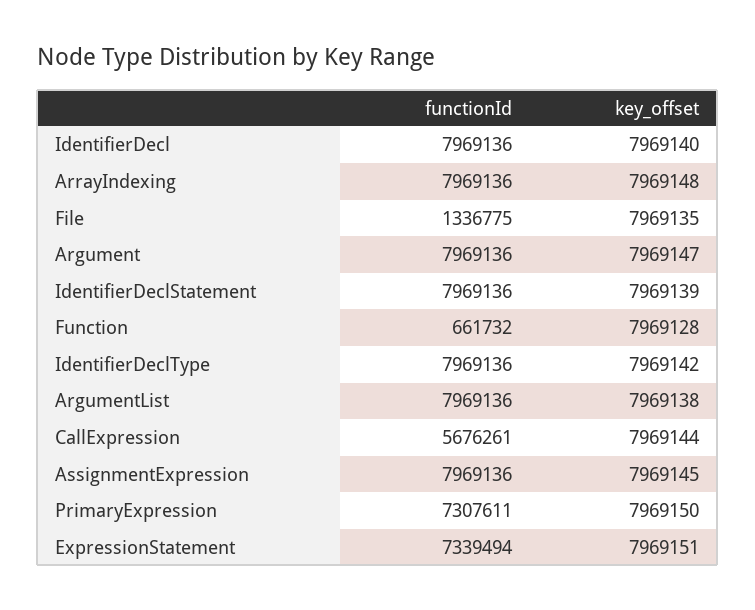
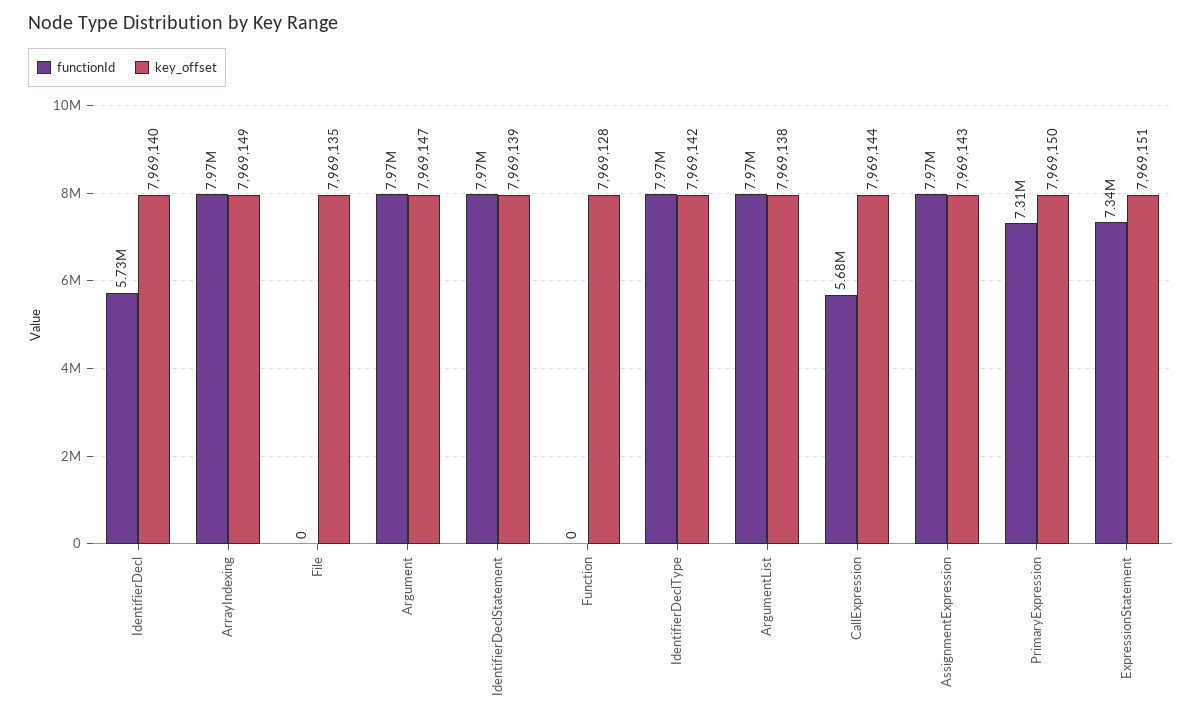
  {
    "functionId": {
-     "IdentifierDecl": 7969136,
+     "IdentifierDecl": 5730000,
      "ArrayIndexing": 7969136,
-     "File": 1336775,
+     "File": 0,
      "Argument": 7969136,
      "IdentifierDeclStatement": 7969136,
-     "Function": 661732,
+     "Function": 0,
      "IdentifierDeclType": 7969136,
      "ArgumentList": 7969136,
      "CallExpression": 5676261,
      "AssignmentExpression": 7969136,
      "PrimaryExpression": 7307611,
      "ExpressionStatement": 7339494
    },
    "key_offset": {
      "IdentifierDecl": 7969140,
-     "ArrayIndexing": 7969148,
+     "ArrayIndexing": 7969149,
      "File": 7969135,
      "Argument": 7969147,
      "IdentifierDeclStatement": 7969139,
      "Function": 7969128,
      "IdentifierDeclType": 7969142,
      "ArgumentList": 7969138,
      "CallExpression": 7969144,
-     "AssignmentExpression": 7969145,
+     "AssignmentExpression": 7969143,
      "PrimaryExpression": 7969150,
      "ExpressionStatement": 7969151
    }
  }

